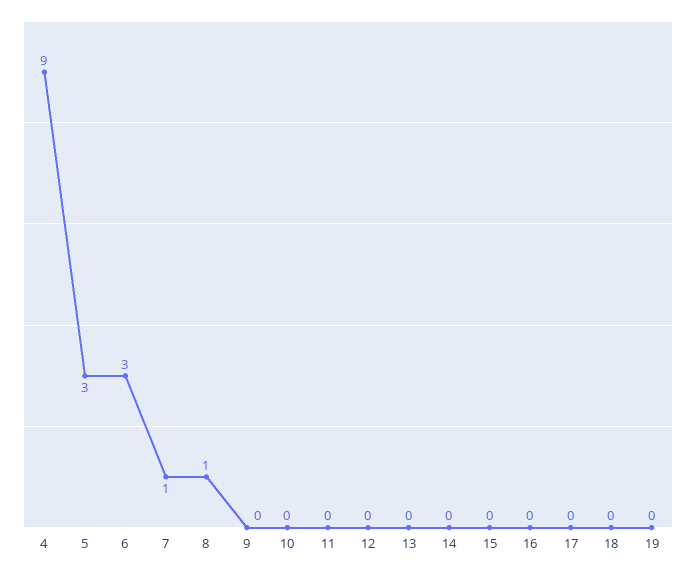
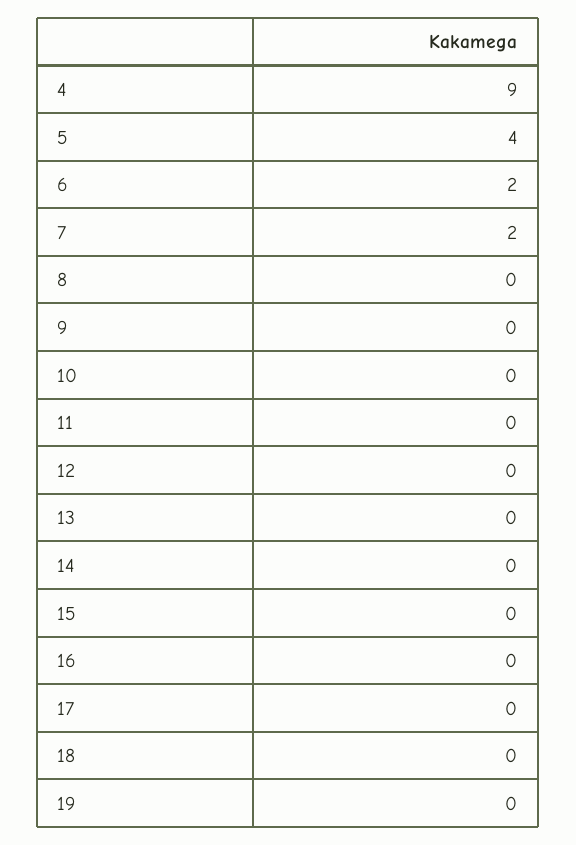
  {
    "4": 9,
-   "5": 3,
+   "5": 4,
-   "6": 3,
+   "6": 2,
-   "7": 1,
+   "7": 2,
-   "8": 1,
+   "8": 0,
    "9": 0,
    "10": 0,
    "11": 0,
    "12": 0,
    "13": 0,
    "14": 0,
    "15": 0,
    "16": 0,
    "17": 0,
    "18": 0,
    "19": 0
  }

